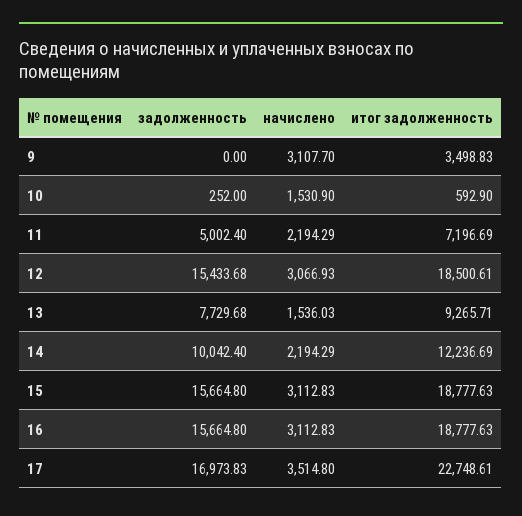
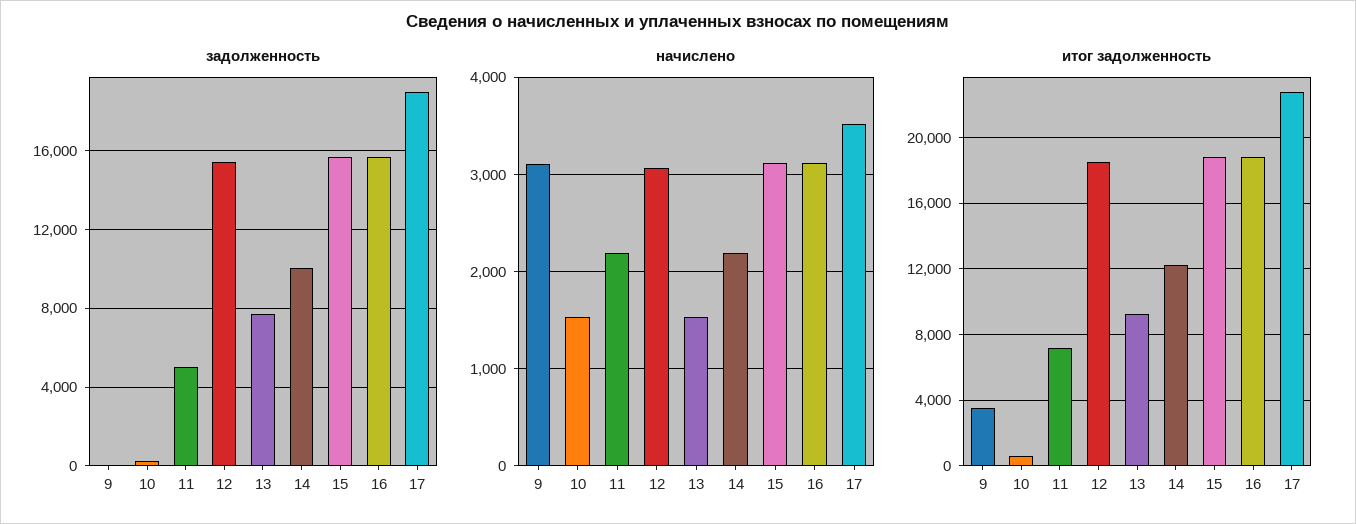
  {
    "задолженность": {
      "9": 0,
      "10": 252,
      "11": 5002.4,
      "12": 15433.68,
      "13": 7729.68,
      "14": 10042.4,
      "15": 15664.8,
      "16": 15664.8,
-     "17": 16973.83
+     "17": 19000
    },
    "начислено": {
      "9": 3107.7,
      "10": 1530.9,
      "11": 2194.29,
      "12": 3066.93,
      "13": 1536.03,
      "14": 2194.29,
      "15": 3112.83,
      "16": 3112.83,
      "17": 3514.8
    },
    "итог задолженность": {
      "9": 3498.83,
      "10": 592.9,
      "11": 7196.69,
      "12": 18500.61,
      "13": 9265.71,
      "14": 12236.69,
      "15": 18777.63,
      "16": 18777.63,
      "17": 22748.61
    }
  }

